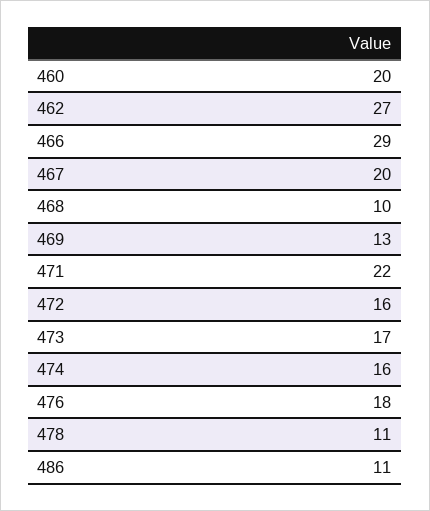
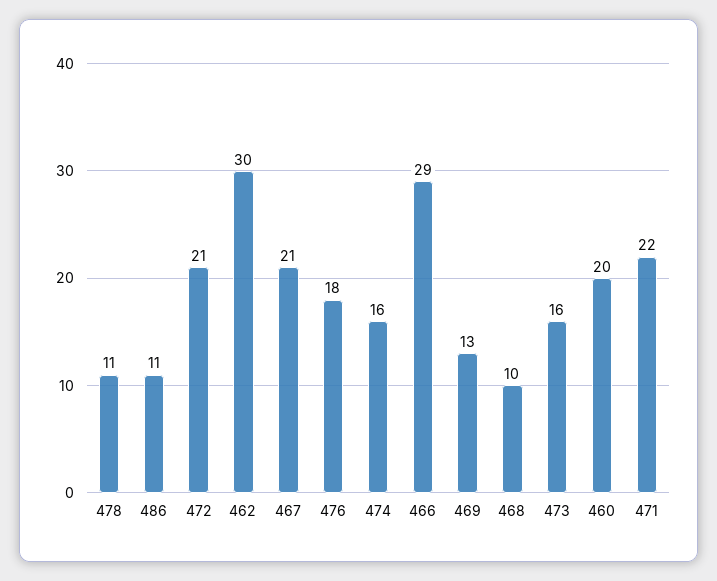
  {
    "460": 20,
-   "462": 27,
+   "462": 30,
    "466": 29,
-   "467": 20,
+   "467": 21,
    "468": 10,
    "469": 13,
    "471": 22,
-   "472": 16,
+   "472": 21,
-   "473": 17,
+   "473": 16,
    "474": 16,
    "476": 18,
    "478": 11,
    "486": 11
  }

